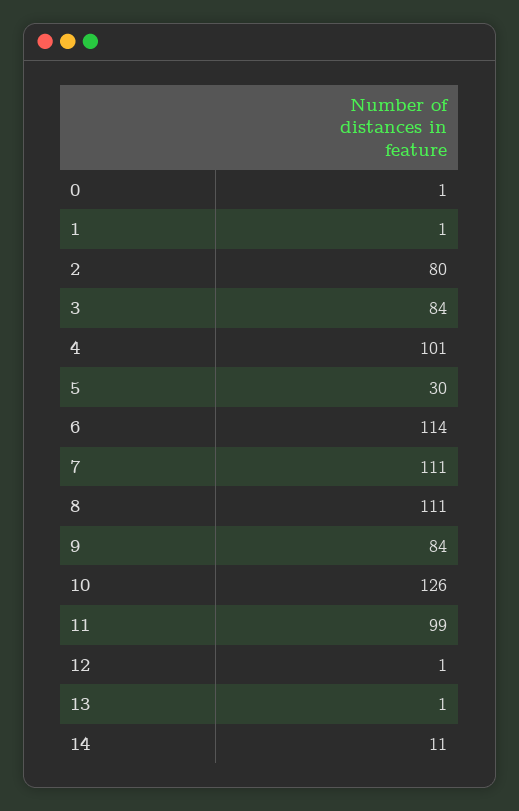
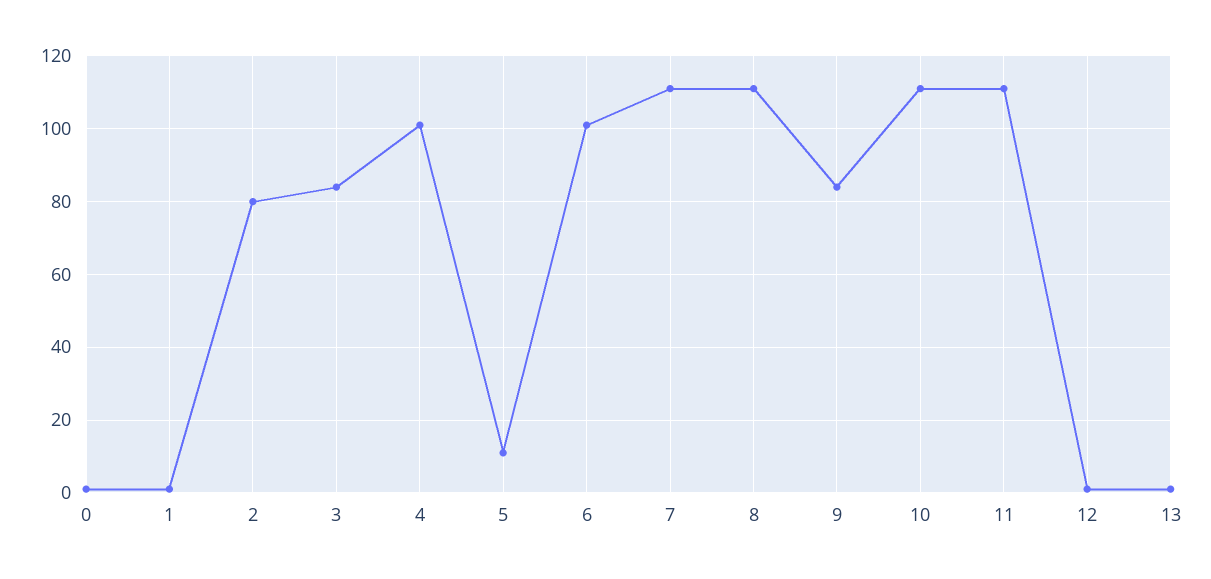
  {
    "0": 1,
    "1": 1,
    "2": 80,
    "3": 84,
    "4": 101,
-   "5": 30,
+   "5": 10,
-   "6": 114,
+   "6": 100,
    "7": 111,
    "8": 111,
    "9": 84,
-   "10": 126,
+   "10": 110,
-   "11": 99,
+   "11": 110,
    "12": 1,
-   "13": 1,
+   "13": 1
-   "14": 11
  }

